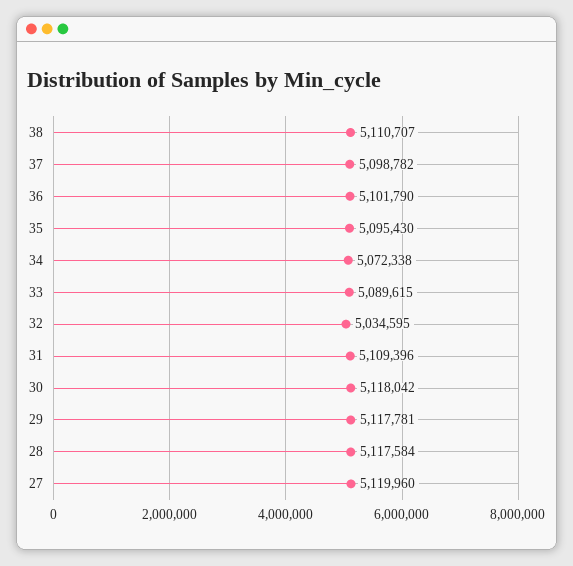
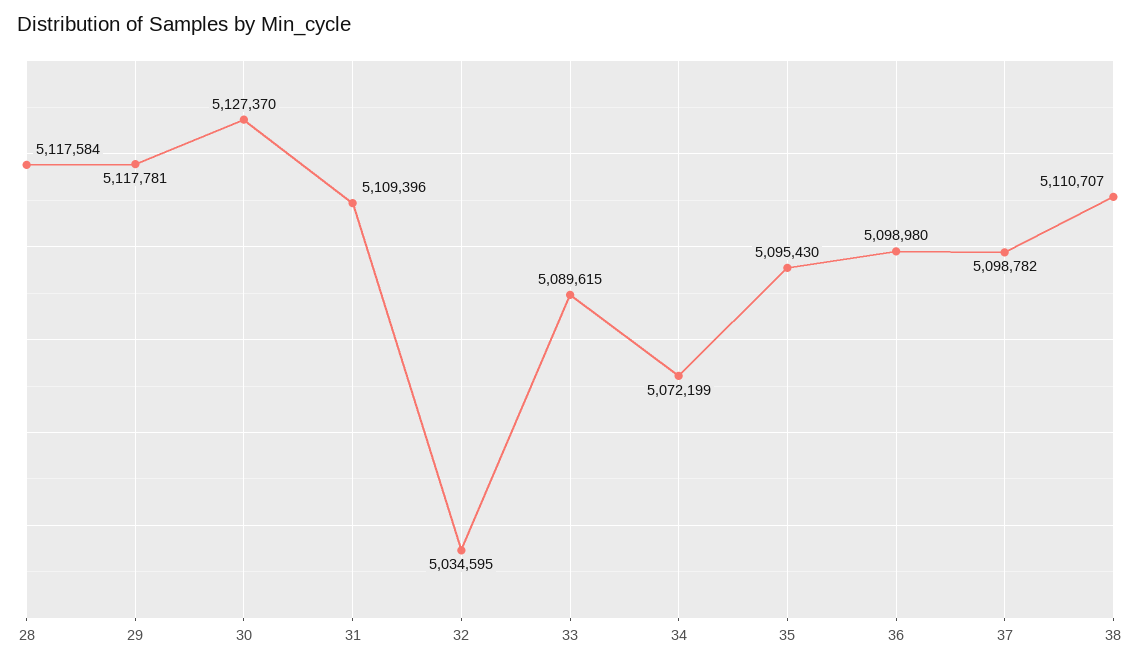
  {
    "38": 5110707,
    "37": 5098782,
-   "36": 5101790,
+   "36": 5098980,
    "35": 5095430,
-   "34": 5072338,
+   "34": 5072199,
    "33": 5089615,
    "32": 5034595,
    "31": 5109396,
-   "30": 5118042,
+   "30": 5127370,
    "29": 5117781,
-   "28": 5117584,
+   "28": 5117584
-   "27": 5119960
  }

